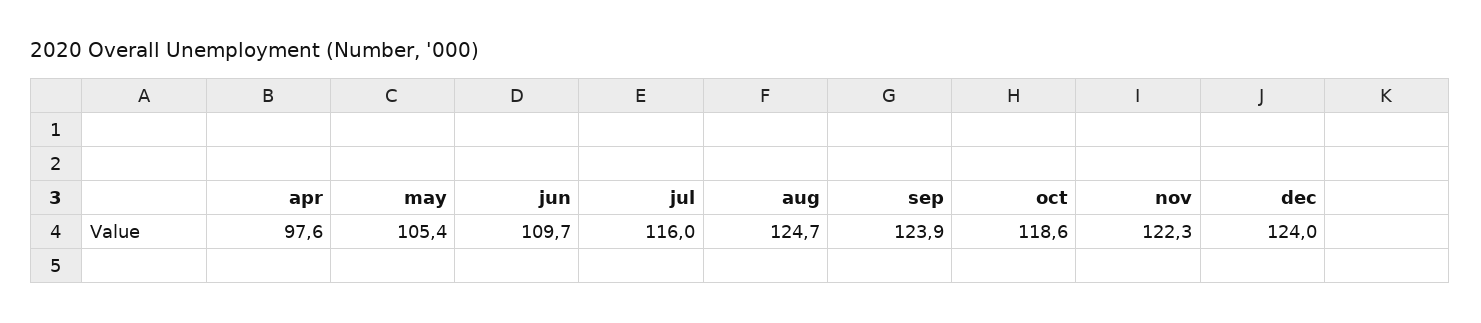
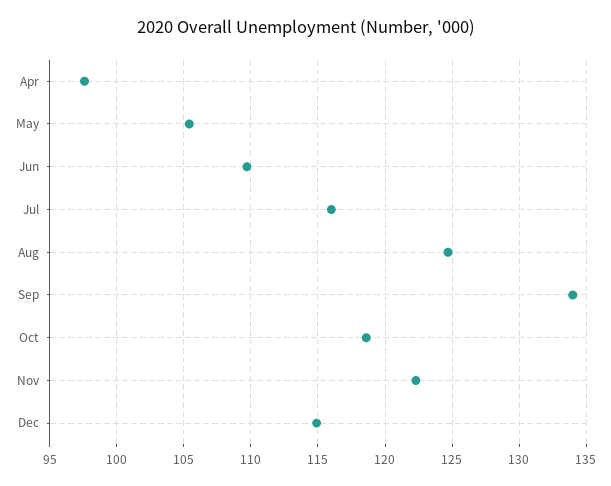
  {
    "apr": 97.6,
    "may": 105.4,
    "jun": 109.7,
    "jul": 116,
    "aug": 124.7,
-   "sep": 123.9,
+   "sep": 134,
    "oct": 118.6,
    "nov": 122.3,
-   "dec": 124
+   "dec": 115
  }

